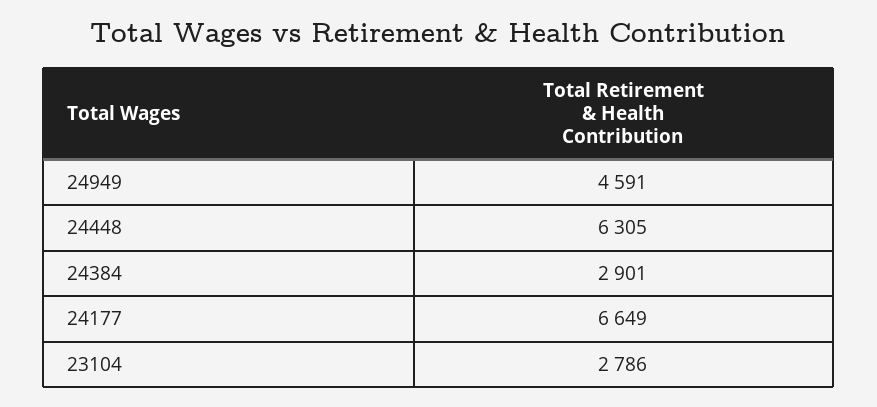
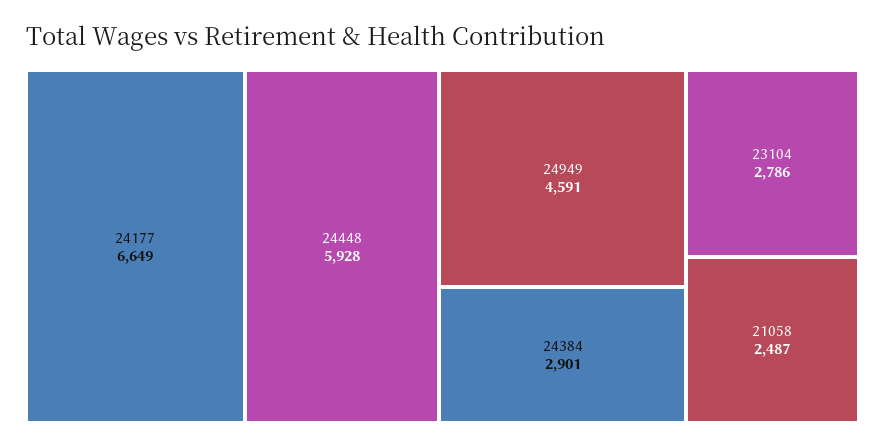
  {
    "24949": 4591,
-   "24448": 6305,
+   "24448": 5928,
    "24384": 2901,
    "24177": 6649,
-   "23104": 2786
+   "23104": 2786,
+   "21058": 2487
  }

